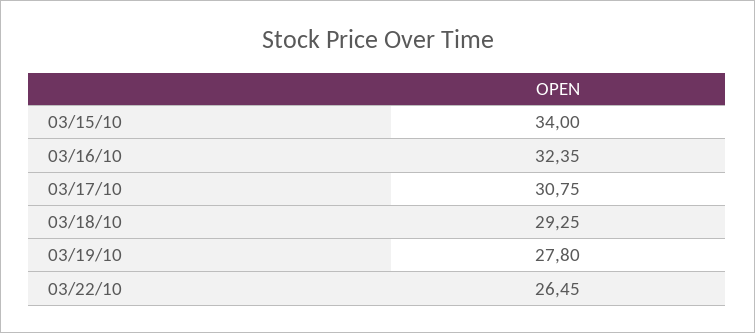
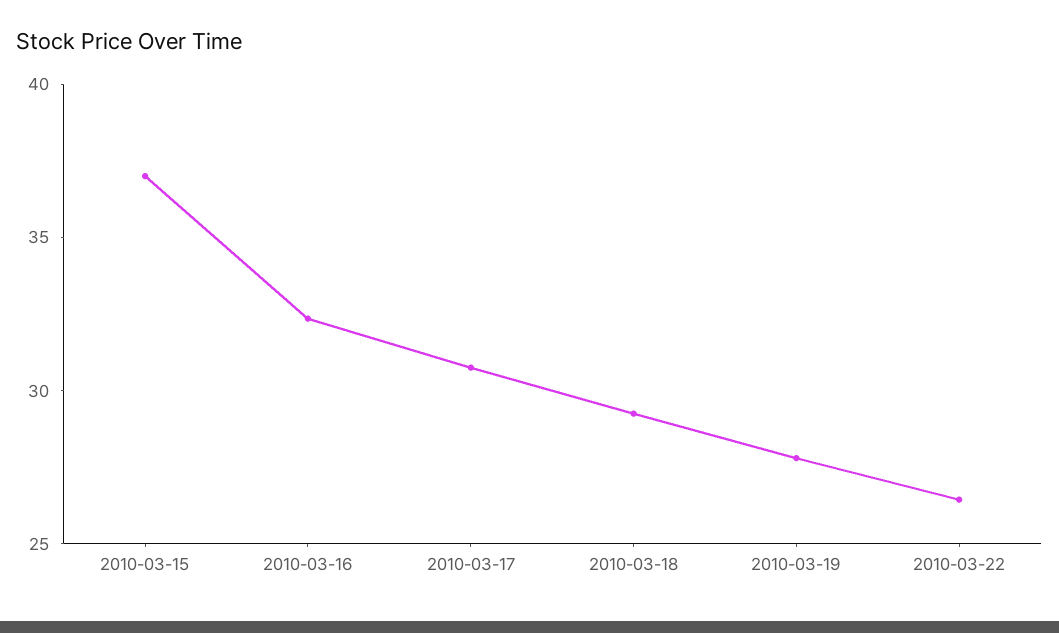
  {
-   "03/15/10": 34,
+   "03/15/10": 37,
    "03/16/10": 32.35,
    "03/17/10": 30.75,
    "03/18/10": 29.25,
    "03/19/10": 27.8,
    "03/22/10": 26.45
  }

